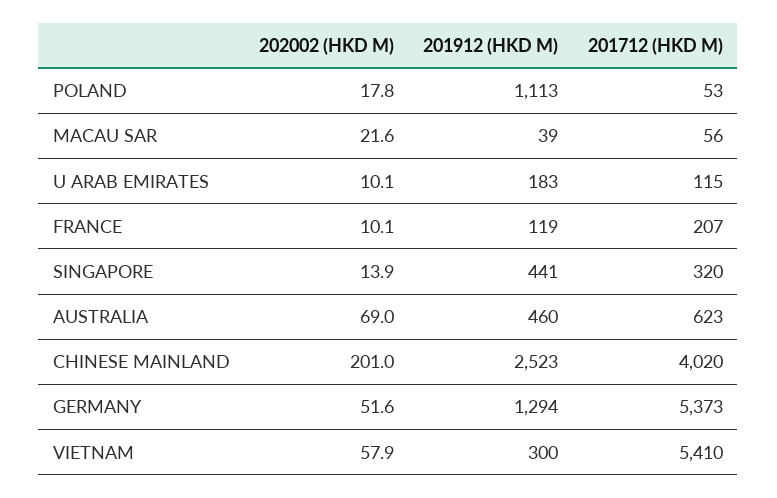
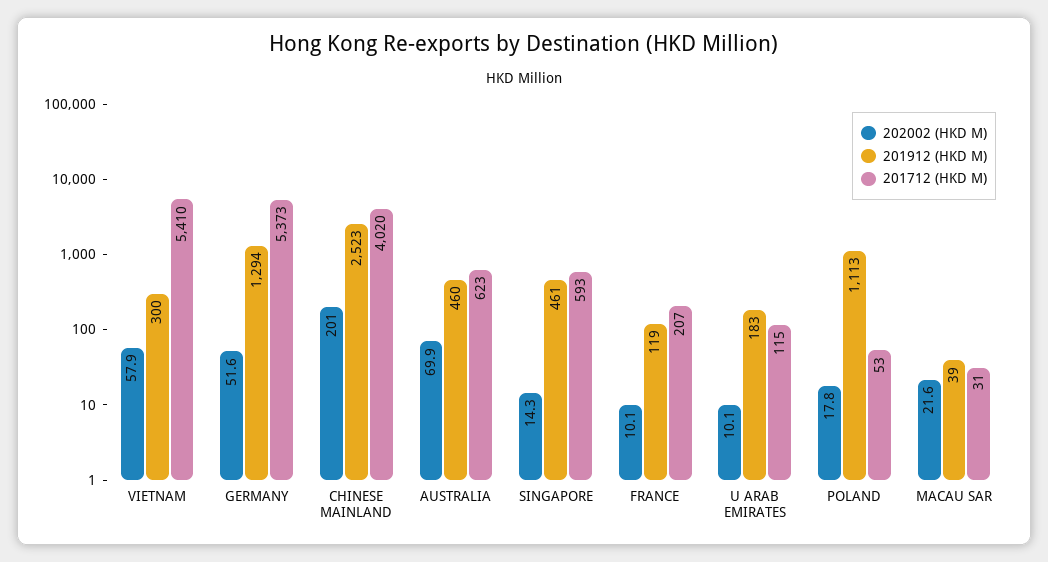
  {
    "202002 (HKD M)": {
      "POLAND": 17.8,
      "MACAU SAR": 21.6,
      "U ARAB EMIRATES": 10.1,
      "FRANCE": 10.1,
-     "SINGAPORE": 13.9,
+     "SINGAPORE": 14.3,
-     "AUSTRALIA": 69,
+     "AUSTRALIA": 69.9,
      "CHINESE MAINLAND": 201,
      "GERMANY": 51.6,
      "VIETNAM": 57.9
    },
    "201912 (HKD M)": {
      "POLAND": 1113,
      "MACAU SAR": 39,
      "U ARAB EMIRATES": 183,
      "FRANCE": 119,
-     "SINGAPORE": 441,
+     "SINGAPORE": 461,
      "AUSTRALIA": 460,
      "CHINESE MAINLAND": 2523,
      "GERMANY": 1294,
      "VIETNAM": 300
    },
    "201712 (HKD M)": {
      "POLAND": 53,
-     "MACAU SAR": 56,
+     "MACAU SAR": 31,
      "U ARAB EMIRATES": 115,
      "FRANCE": 207,
-     "SINGAPORE": 320,
+     "SINGAPORE": 593,
      "AUSTRALIA": 623,
      "CHINESE MAINLAND": 4020,
      "GERMANY": 5373,
      "VIETNAM": 5410
    }
  }

